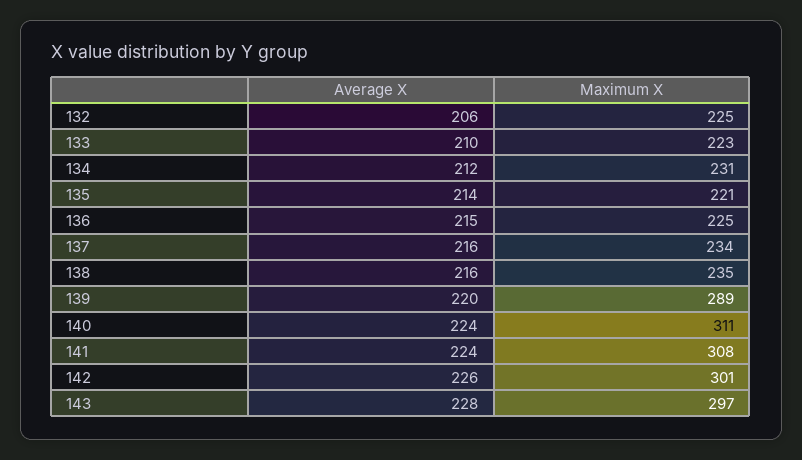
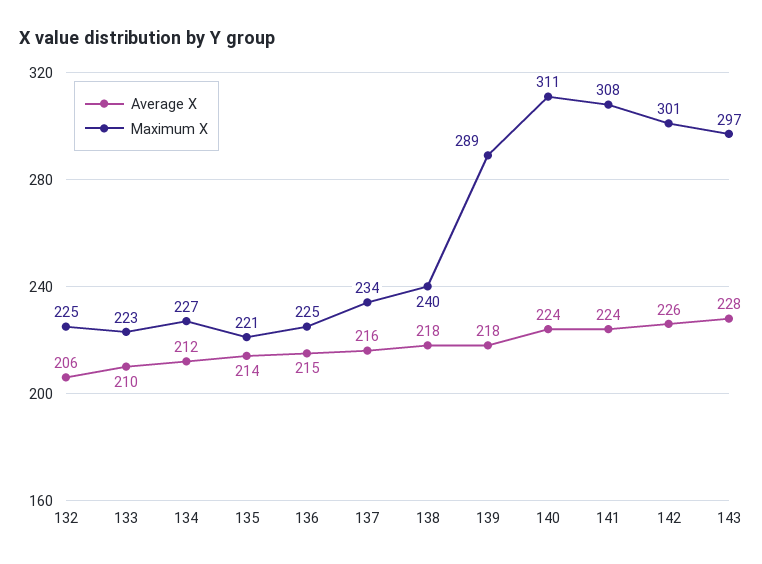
  {
    "Average X": {
      "132": 206,
      "133": 210,
      "134": 212,
      "135": 214,
      "136": 215,
      "137": 216,
-     "138": 216,
+     "138": 218,
-     "139": 220,
+     "139": 218,
      "140": 224,
      "141": 224,
      "142": 226,
      "143": 228
    },
    "Maximum X": {
      "132": 225,
      "133": 223,
-     "134": 231,
+     "134": 227,
      "135": 221,
      "136": 225,
      "137": 234,
-     "138": 235,
+     "138": 240,
      "139": 289,
      "140": 311,
      "141": 308,
      "142": 301,
      "143": 297
    }
  }

